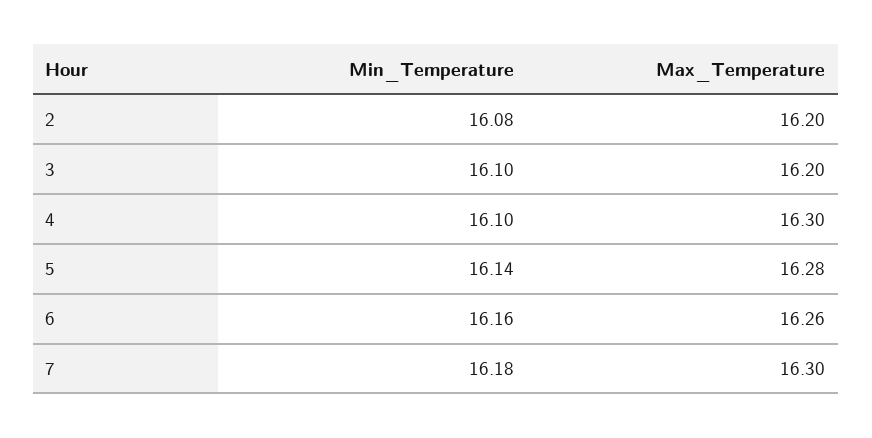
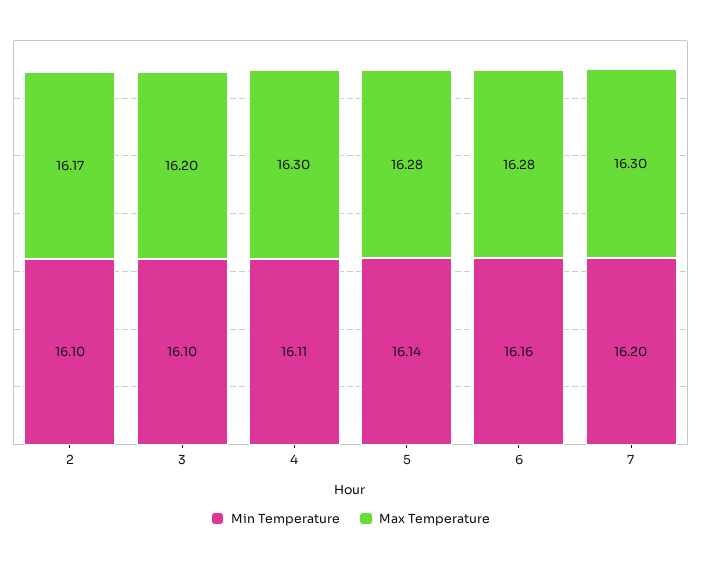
  {
    "Min_Temperature": {
-     "2": 16.08,
+     "2": 16.1,
      "3": 16.1,
-     "4": 16.1,
+     "4": 16.11,
      "5": 16.14,
      "6": 16.16,
-     "7": 16.18
+     "7": 16.2
    },
    "Max_Temperature": {
-     "2": 16.2,
+     "2": 16.17,
      "3": 16.2,
      "4": 16.3,
      "5": 16.28,
-     "6": 16.26,
+     "6": 16.28,
      "7": 16.3
    }
  }

